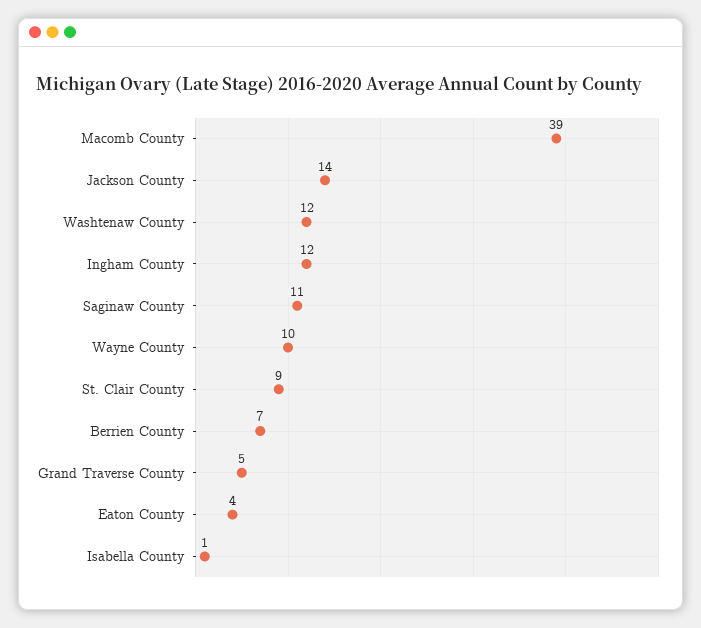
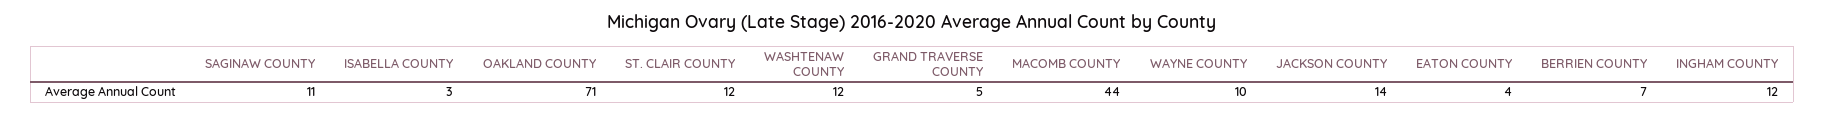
  {
-   "Macomb County": 39,
+   "Macomb County": 44,
    "Jackson County": 14,
    "Washtenaw County": 12,
    "Ingham County": 12,
    "Saginaw County": 11,
    "Wayne County": 10,
-   "St. Clair County": 9,
+   "St. Clair County": 12,
    "Berrien County": 7,
    "Grand Traverse County": 5,
    "Eaton County": 4,
-   "Isabella County": 1
+   "Isabella County": 3,
+   "OAKLAND COUNTY": 71
  }

